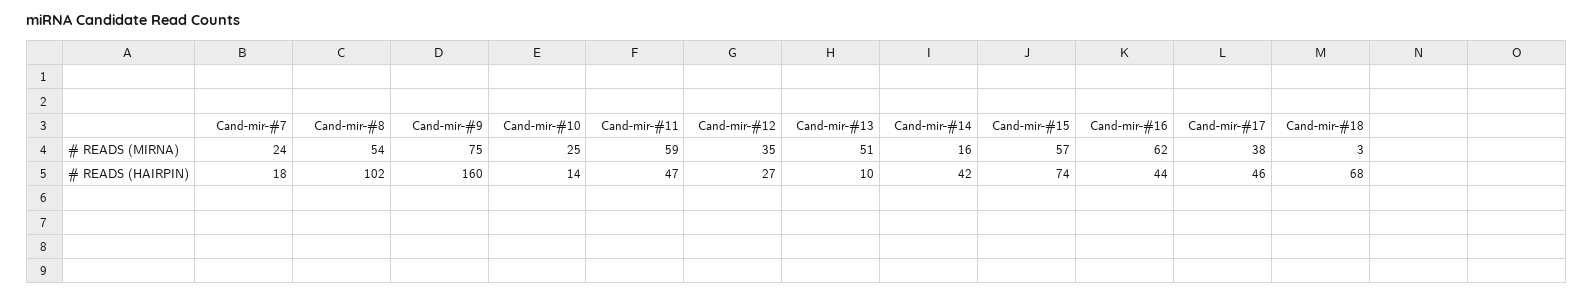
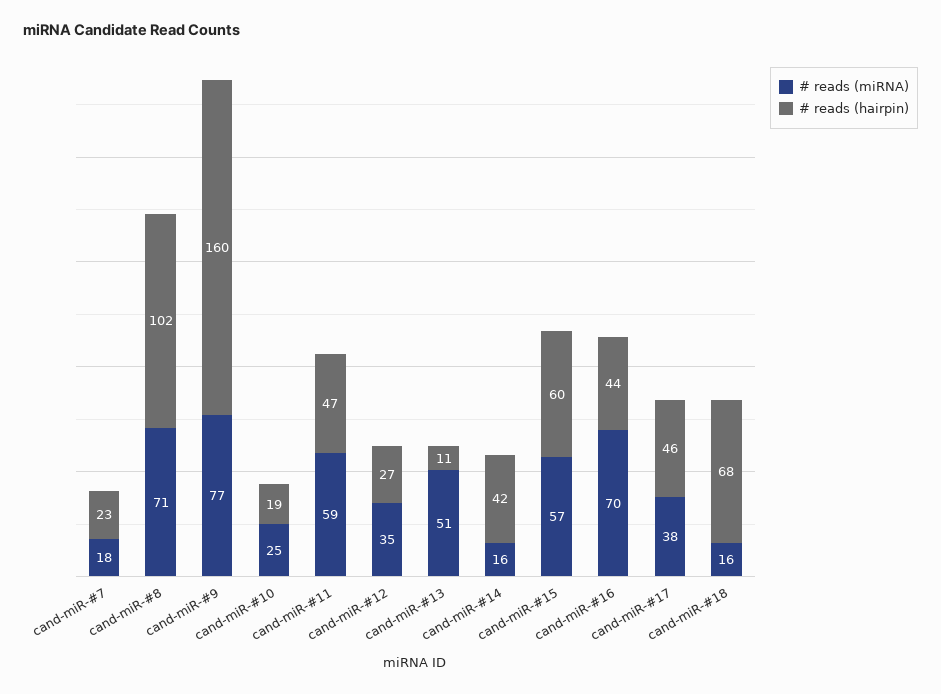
  {
    "# READS (MIRNA)": {
-     "Cand-mir-#7": 24,
+     "Cand-mir-#7": 18,
-     "Cand-mir-#8": 54,
+     "Cand-mir-#8": 71,
-     "Cand-mir-#9": 75,
+     "Cand-mir-#9": 77,
      "Cand-mir-#10": 25,
      "Cand-mir-#11": 59,
      "Cand-mir-#12": 35,
      "Cand-mir-#13": 51,
      "Cand-mir-#14": 16,
      "Cand-mir-#15": 57,
-     "Cand-mir-#16": 62,
+     "Cand-mir-#16": 70,
      "Cand-mir-#17": 38,
-     "Cand-mir-#18": 3
+     "Cand-mir-#18": 16
    },
    "# READS (HAIRPIN)": {
-     "Cand-mir-#7": 18,
+     "Cand-mir-#7": 23,
      "Cand-mir-#8": 102,
      "Cand-mir-#9": 160,
-     "Cand-mir-#10": 14,
+     "Cand-mir-#10": 19,
      "Cand-mir-#11": 47,
      "Cand-mir-#12": 27,
-     "Cand-mir-#13": 10,
+     "Cand-mir-#13": 11,
      "Cand-mir-#14": 42,
-     "Cand-mir-#15": 74,
+     "Cand-mir-#15": 60,
      "Cand-mir-#16": 44,
      "Cand-mir-#17": 46,
      "Cand-mir-#18": 68
    }
  }

